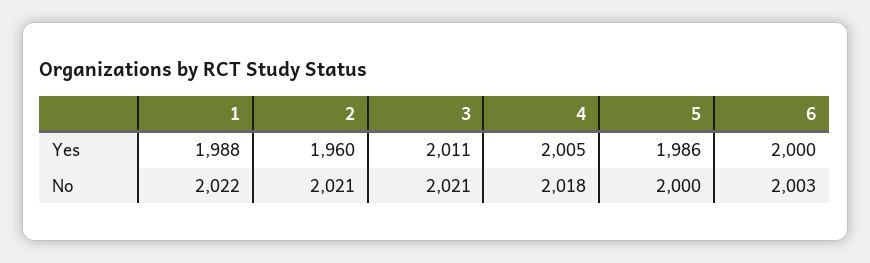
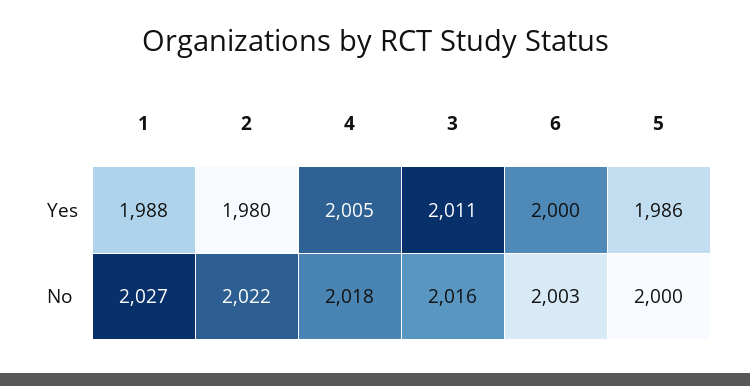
  {
    "1": {
      "Yes": 1988,
-     "No": 2022
+     "No": 2027
    },
    "2": {
-     "Yes": 1960,
+     "Yes": 1980,
-     "No": 2021
+     "No": 2022
    },
    "3": {
      "Yes": 2011,
-     "No": 2021
+     "No": 2016
    },
    "4": {
      "Yes": 2005,
      "No": 2018
    },
    "5": {
      "Yes": 1986,
      "No": 2000
    },
    "6": {
      "Yes": 2000,
      "No": 2003
    }
  }

